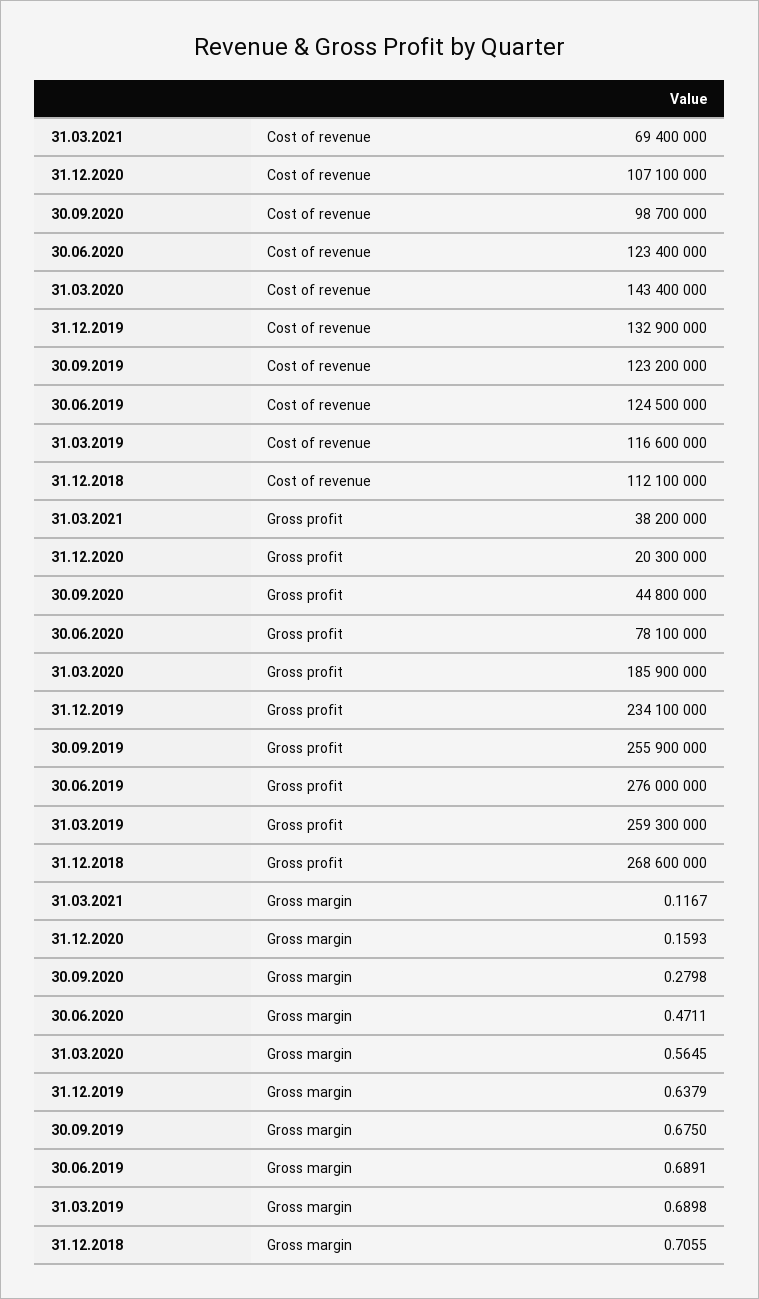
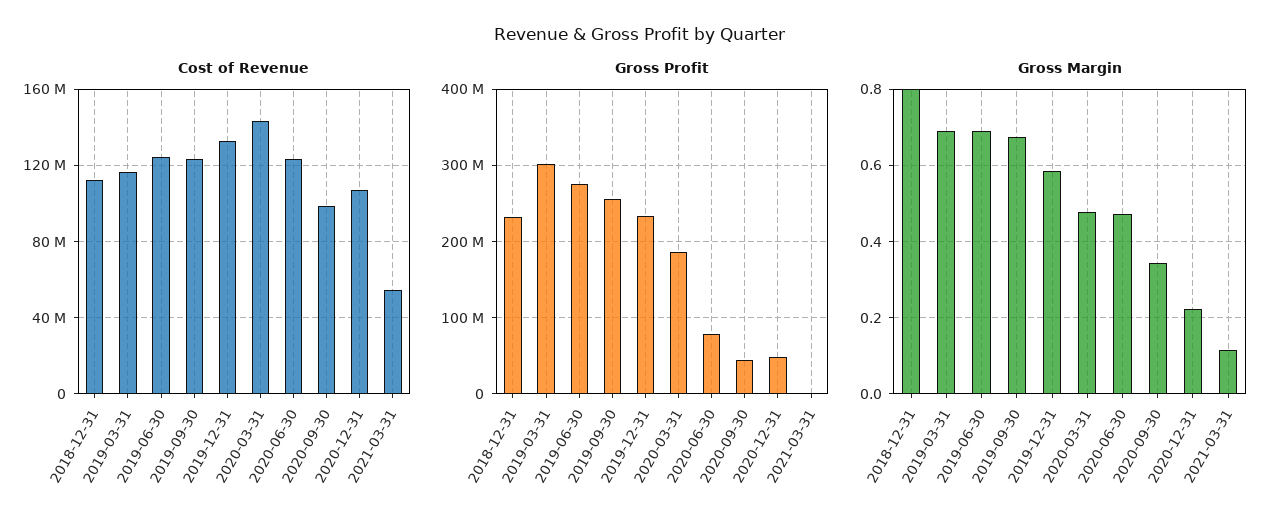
  {
    "Cost of revenue": {
-     "31.03.2021": 69400000,
+     "31.03.2021": 55000000,
      "31.12.2020": 107100000,
      "30.09.2020": 98700000,
      "30.06.2020": 123400000,
      "31.03.2020": 143400000,
      "31.12.2019": 132900000,
      "30.09.2019": 123200000,
      "30.06.2019": 124500000,
      "31.03.2019": 116600000,
      "31.12.2018": 112100000
    },
    "Gross profit": {
-     "31.03.2021": 38200000,
+     "31.03.2021": 0,
-     "31.12.2020": 20300000,
+     "31.12.2020": 50000000,
      "30.09.2020": 44800000,
      "30.06.2020": 78100000,
      "31.03.2020": 185900000,
      "31.12.2019": 234100000,
      "30.09.2019": 255900000,
      "30.06.2019": 276000000,
-     "31.03.2019": 259300000,
+     "31.03.2019": 300000000,
-     "31.12.2018": 268600000
+     "31.12.2018": 230000000
    },
    "Gross margin": {
      "31.03.2021": 0.1167,
-     "31.12.2020": 0.1593,
+     "31.12.2020": 0.22,
-     "30.09.2020": 0.2798,
+     "30.09.2020": 0.34,
      "30.06.2020": 0.4711,
-     "31.03.2020": 0.5645,
+     "31.03.2020": 0.48,
-     "31.12.2019": 0.6379,
+     "31.12.2019": 0.58,
      "30.09.2019": 0.675,
      "30.06.2019": 0.6891,
      "31.03.2019": 0.6898,
-     "31.12.2018": 0.7055
+     "31.12.2018": 0.8
    }
  }

